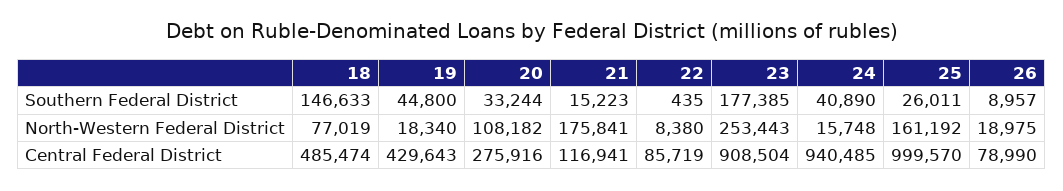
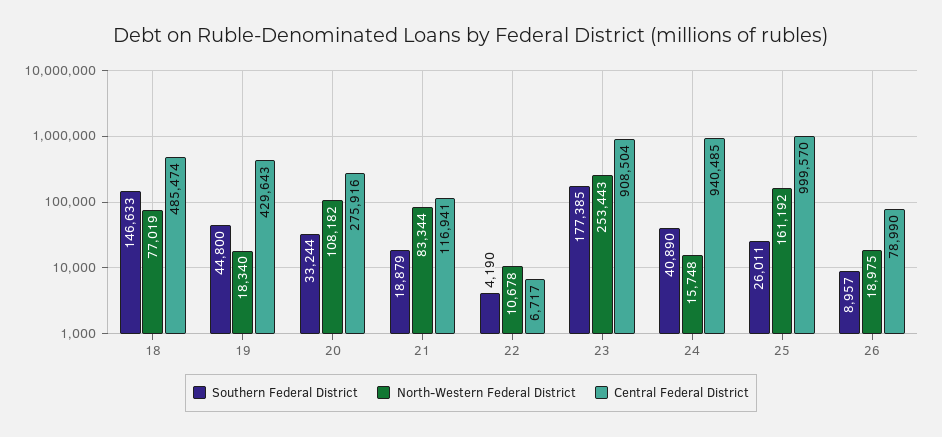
  {
    "Southern Federal District": {
      "18": 146633,
      "19": 44800,
      "20": 33244,
-     "21": 15223,
+     "21": 18879,
-     "22": 435,
+     "22": 4190,
      "23": 177385,
      "24": 40890,
      "25": 26011,
      "26": 8957
    },
    "North-Western Federal District": {
      "18": 77019,
      "19": 18340,
      "20": 108182,
-     "21": 175841,
+     "21": 83344,
-     "22": 8380,
+     "22": 10678,
      "23": 253443,
      "24": 15748,
      "25": 161192,
      "26": 18975
    },
    "Central Federal District": {
      "18": 485474,
      "19": 429643,
      "20": 275916,
      "21": 116941,
-     "22": 85719,
+     "22": 6717,
      "23": 908504,
      "24": 940485,
      "25": 999570,
      "26": 78990
    }
  }

